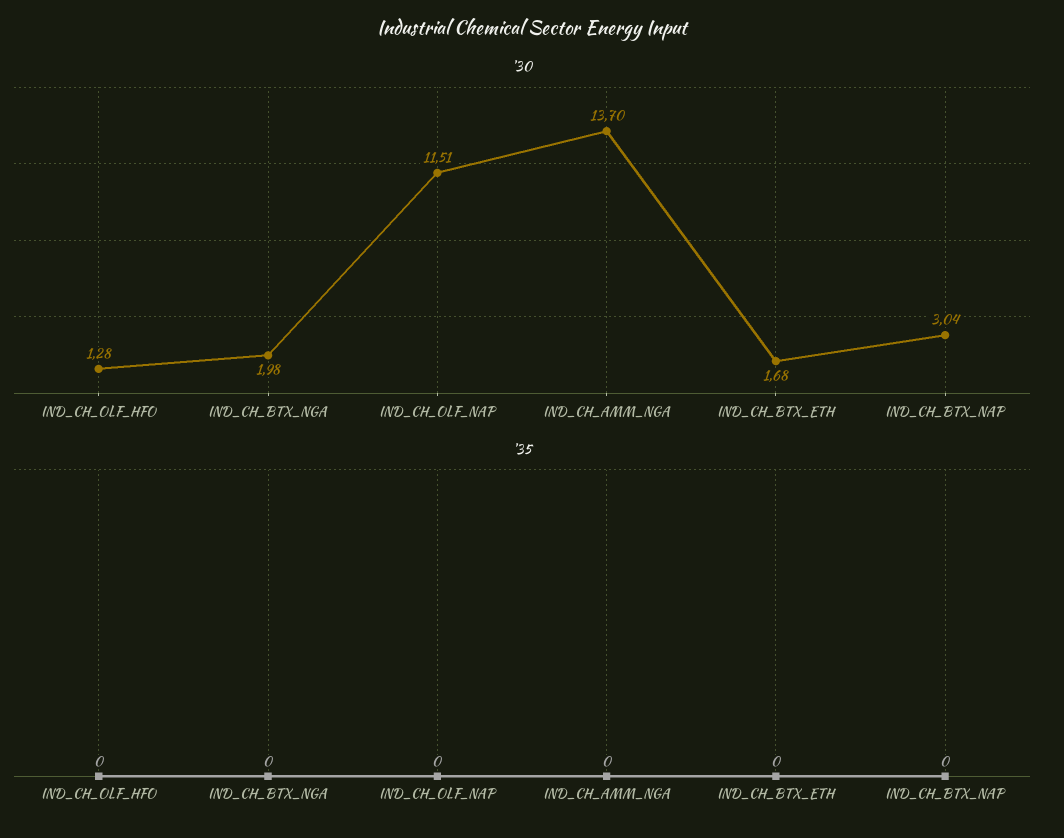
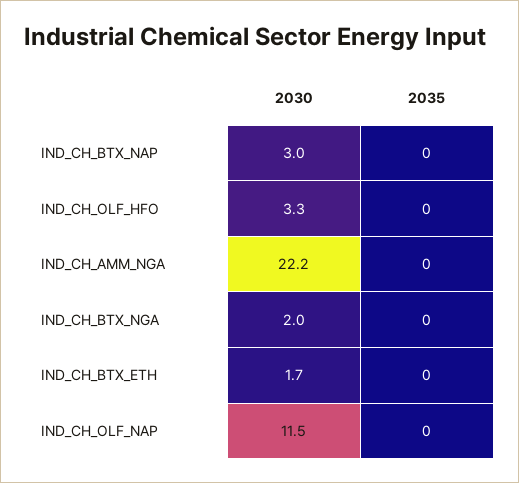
  {
    "'30": {
-     "IND_CH_OLF_HFO": 1.28,
+     "IND_CH_OLF_HFO": 3.3,
      "IND_CH_BTX_NGA": 1.98,
      "IND_CH_OLF_NAP": 11.51,
-     "IND_CH_AMM_NGA": 13.7,
+     "IND_CH_AMM_NGA": 22.2,
      "IND_CH_BTX_ETH": 1.68,
      "IND_CH_BTX_NAP": 3.04
    },
    "'35": {
      "IND_CH_OLF_HFO": 0,
      "IND_CH_BTX_NGA": 0,
      "IND_CH_OLF_NAP": 0,
      "IND_CH_AMM_NGA": 0,
      "IND_CH_BTX_ETH": 0,
      "IND_CH_BTX_NAP": 0
    }
  }

